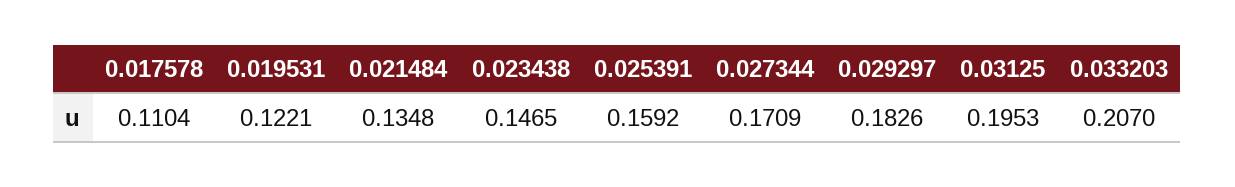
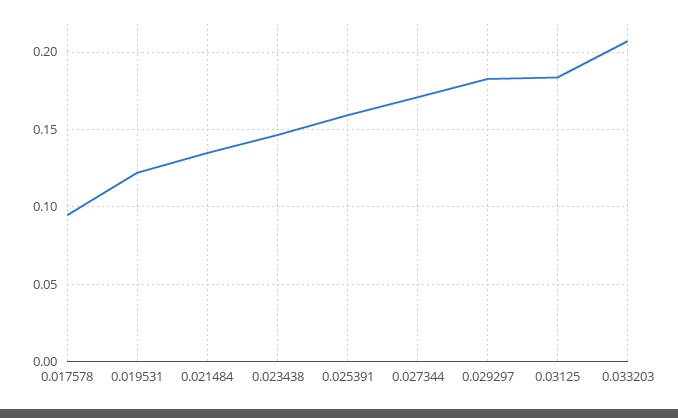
  {
-   "0.017578": 0.1104,
+   "0.017578": 0.095,
    "0.019531": 0.1221,
    "0.021484": 0.1348,
    "0.023438": 0.1465,
    "0.025391": 0.1592,
    "0.027344": 0.1709,
    "0.029297": 0.1826,
-   "0.03125": 0.1953,
+   "0.03125": 0.185,
    "0.033203": 0.207
  }

